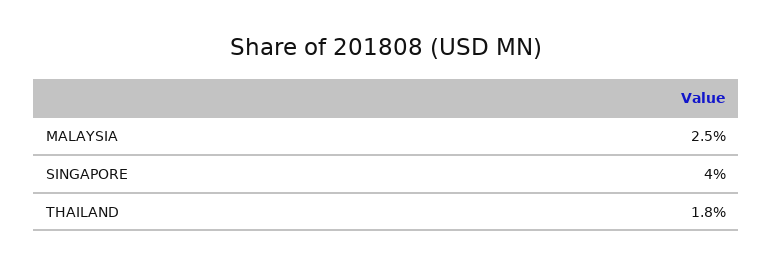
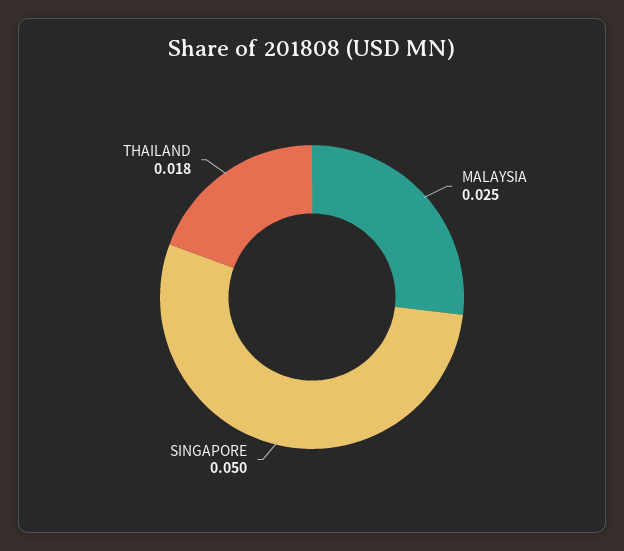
  {
    "MALAYSIA": 0.025,
-   "SINGAPORE": 0.04,
+   "SINGAPORE": 0.05,
    "THAILAND": 0.018
  }

